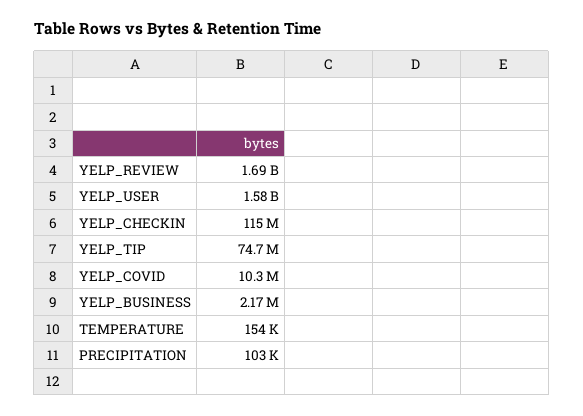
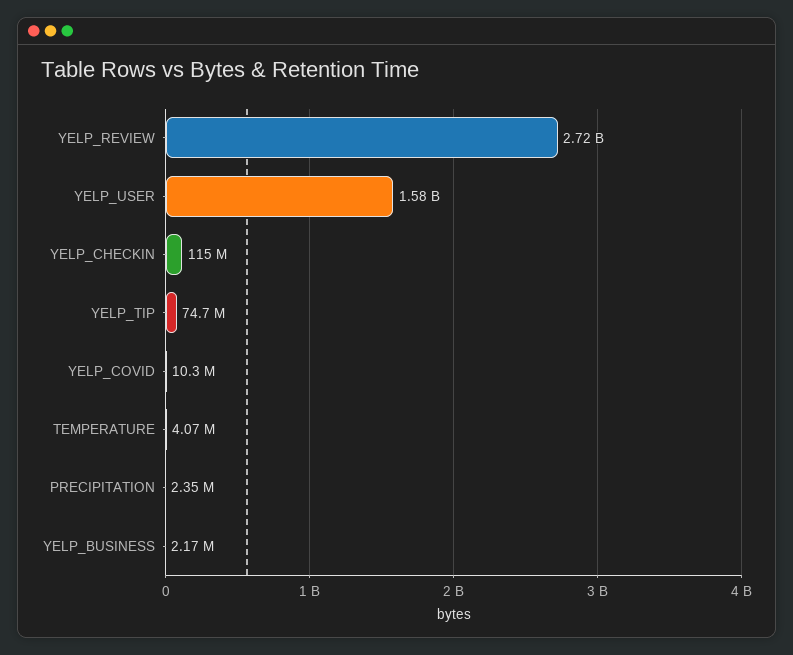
  {
-   "YELP_REVIEW": 1690000000,
+   "YELP_REVIEW": 2720000000,
    "YELP_USER": 1580000000,
    "YELP_CHECKIN": 115000000,
    "YELP_TIP": 74700000,
    "YELP_COVID": 10300000,
    "YELP_BUSINESS": 2170000,
-   "TEMPERATURE": 154000,
+   "TEMPERATURE": 4070000,
-   "PRECIPITATION": 103000
+   "PRECIPITATION": 2350000
  }

